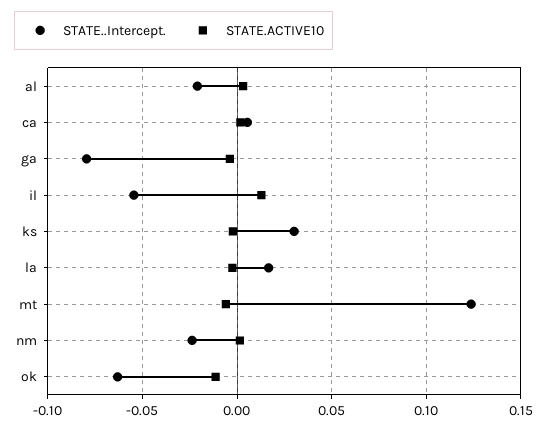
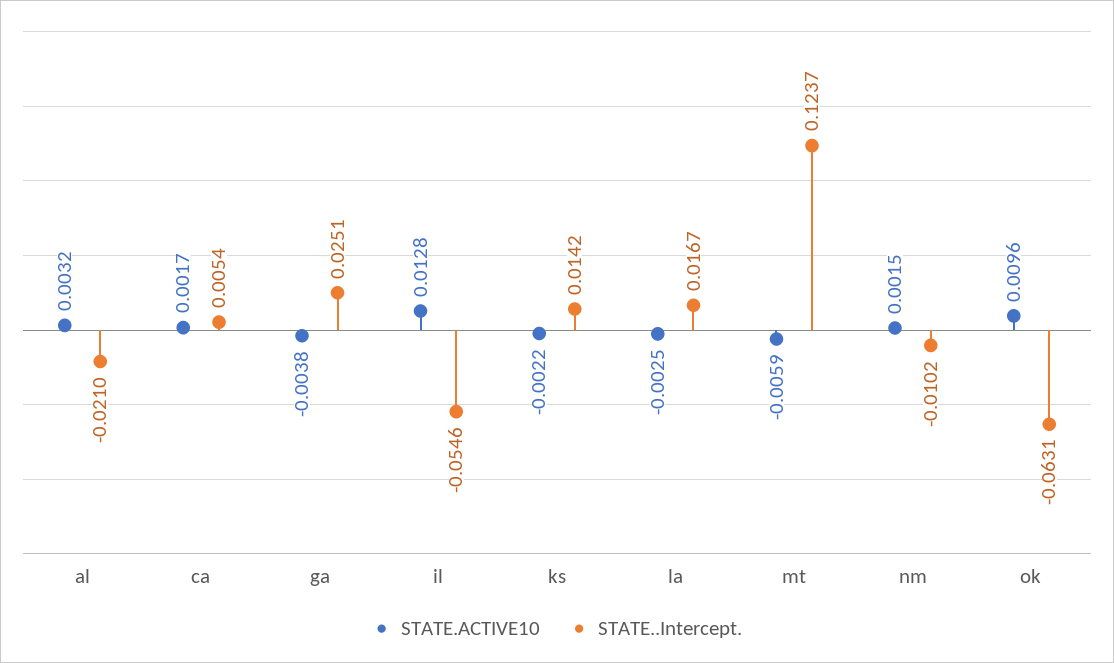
  {
    "STATE..Intercept.": {
      "al": -0.021,
      "ca": 0.0054,
-     "ga": -0.08,
+     "ga": 0.0251,
      "il": -0.0546,
-     "ks": 0.03,
+     "ks": 0.0142,
      "la": 0.0167,
      "mt": 0.1237,
-     "nm": -0.025,
+     "nm": -0.0102,
      "ok": -0.0631
    },
    "STATE.ACTIVE10": {
      "al": 0.0032,
      "ca": 0.0017,
      "ga": -0.0038,
      "il": 0.0128,
      "ks": -0.0022,
      "la": -0.0025,
      "mt": -0.0059,
      "nm": 0.0015,
-     "ok": -0.01
+     "ok": 0.0096
    }
  }

